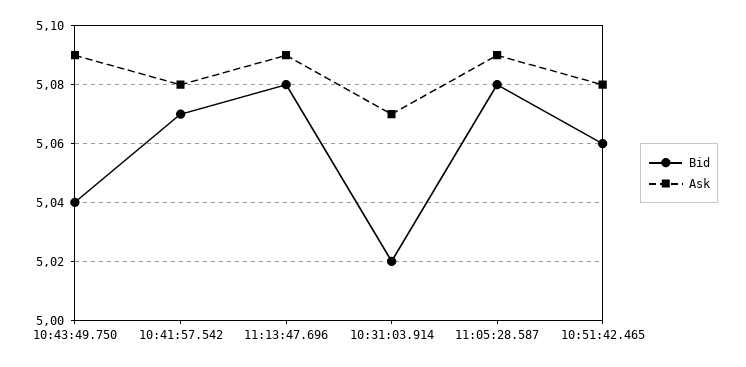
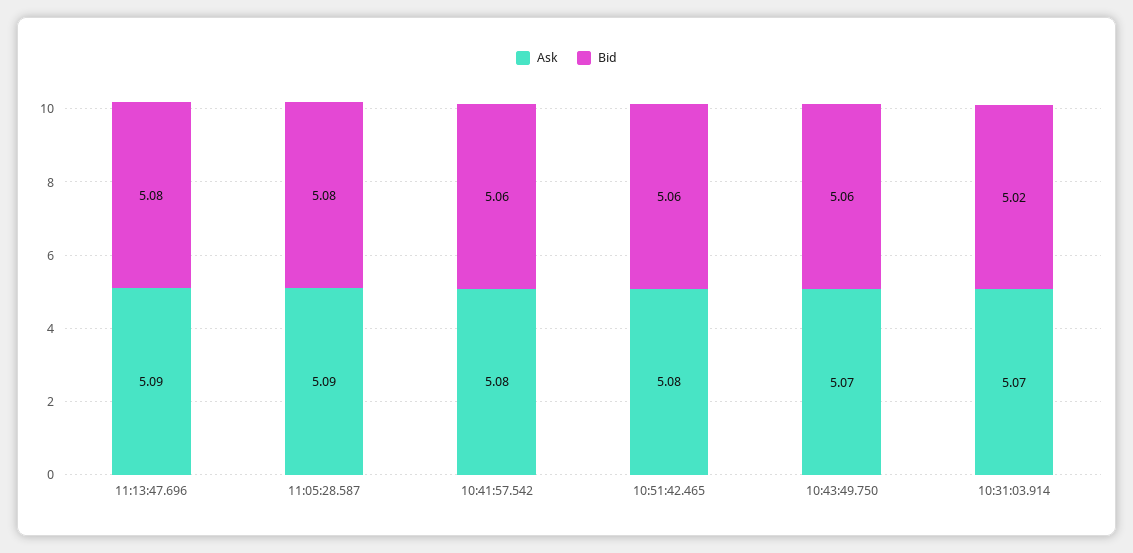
  {
    "Bid": {
-     "10:43:49.750": 5.04,
+     "10:43:49.750": 5.06,
-     "10:41:57.542": 5.07,
+     "10:41:57.542": 5.06,
      "11:13:47.696": 5.08,
      "10:31:03.914": 5.02,
      "11:05:28.587": 5.08,
      "10:51:42.465": 5.06
    },
    "Ask": {
-     "10:43:49.750": 5.09,
+     "10:43:49.750": 5.07,
      "10:41:57.542": 5.08,
      "11:13:47.696": 5.09,
      "10:31:03.914": 5.07,
      "11:05:28.587": 5.09,
      "10:51:42.465": 5.08
    }
  }

